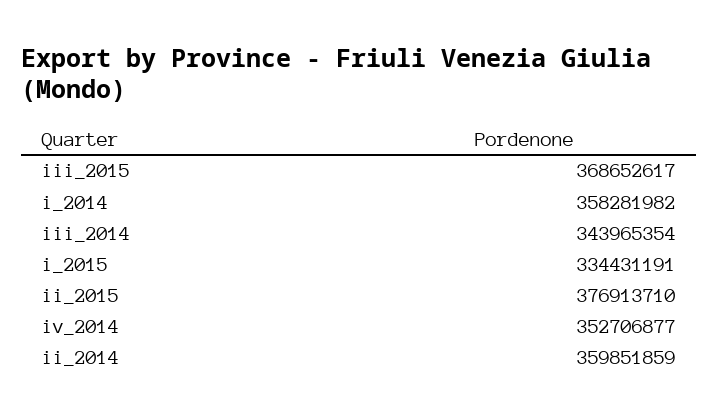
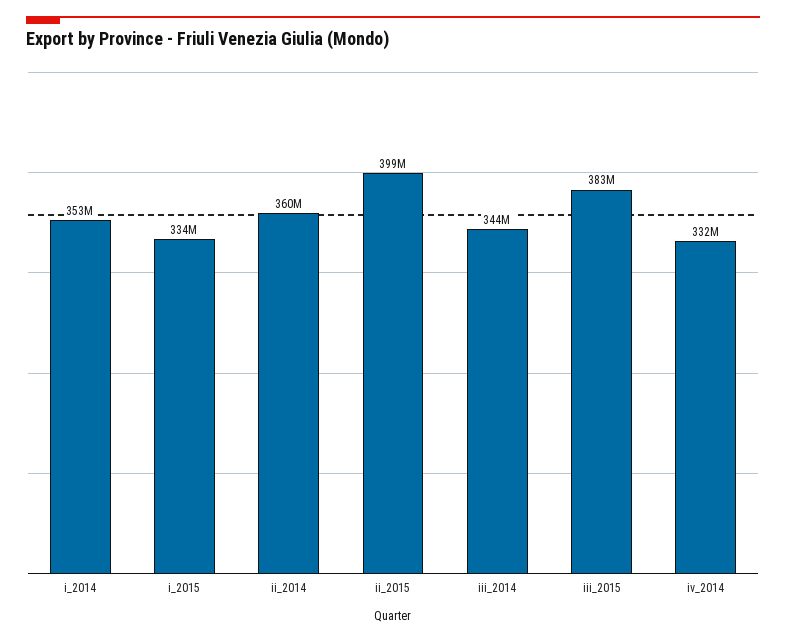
  {
-   "iii_2015": 368652617,
+   "iii_2015": 383000000,
-   "i_2014": 358281982,
+   "i_2014": 353000000,
    "iii_2014": 343965354,
    "i_2015": 334431191,
-   "ii_2015": 376913710,
+   "ii_2015": 399000000,
-   "iv_2014": 352706877,
+   "iv_2014": 332000000,
    "ii_2014": 359851859
  }

